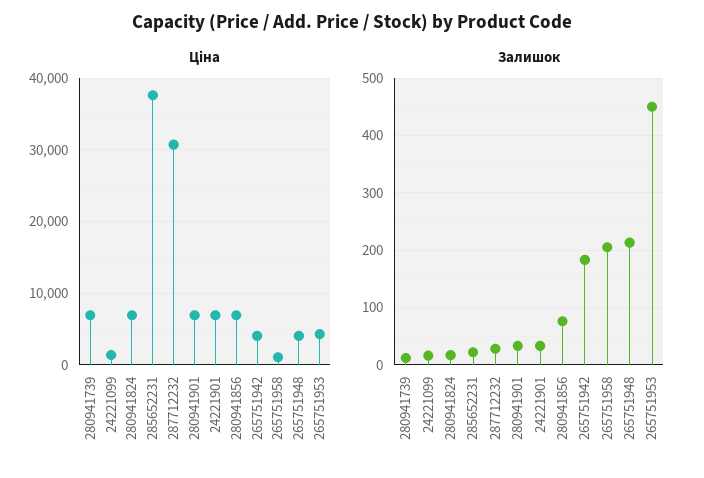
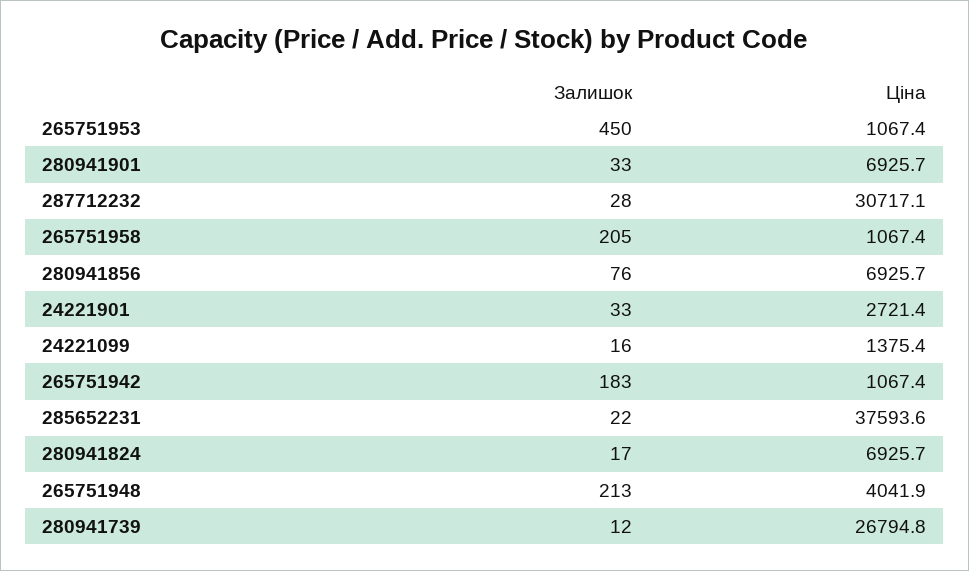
  {
    "Ціна": {
-     "280941739": 7000,
+     "280941739": 26794.8,
      "24221099": 1375.4,
      "280941824": 6925.7,
      "285652231": 37593.6,
      "287712232": 30717.1,
      "280941901": 6925.7,
-     "24221901": 7000,
+     "24221901": 2721.4,
      "280941856": 6925.7,
-     "265751942": 4000,
+     "265751942": 1067.4,
      "265751958": 1067.4,
      "265751948": 4041.9,
-     "265751953": 4000
+     "265751953": 1067.4
    },
    "Залишок": {
      "280941739": 12,
      "24221099": 16,
      "280941824": 17,
      "285652231": 22,
      "287712232": 28,
      "280941901": 33,
      "24221901": 33,
      "280941856": 76,
      "265751942": 183,
      "265751958": 205,
      "265751948": 213,
      "265751953": 450
    }
  }

